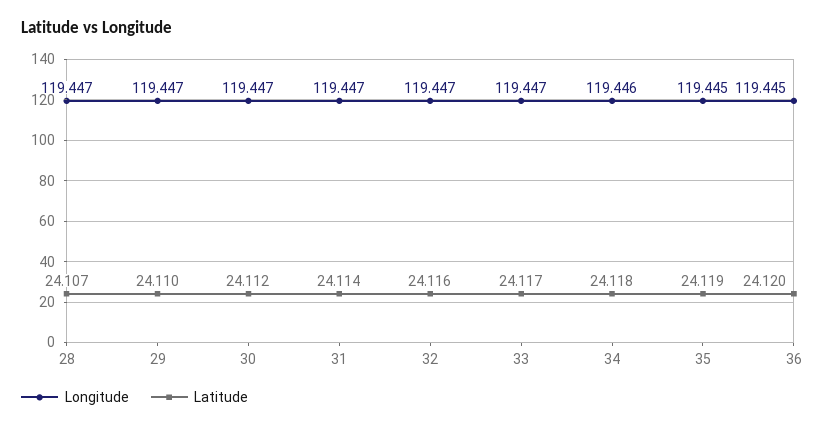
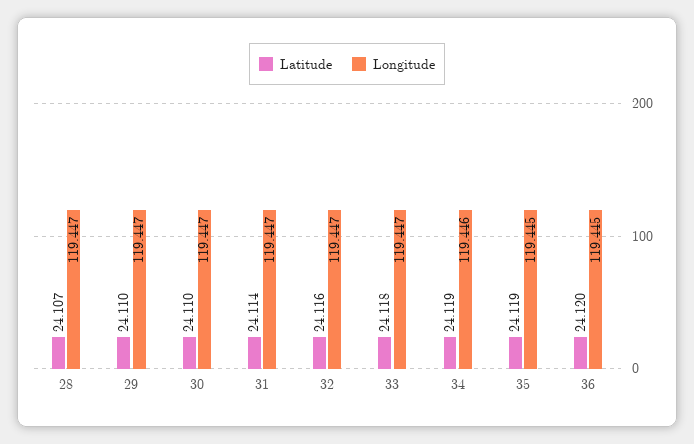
  {
    "Longitude": {
      "28": 119.447,
      "29": 119.447,
      "30": 119.447,
      "31": 119.447,
      "32": 119.447,
      "33": 119.447,
      "34": 119.446,
      "35": 119.445,
      "36": 119.445
    },
    "Latitude": {
      "28": 24.107,
      "29": 24.11,
-     "30": 24.112,
+     "30": 24.11,
      "31": 24.114,
      "32": 24.116,
-     "33": 24.117,
+     "33": 24.118,
-     "34": 24.118,
+     "34": 24.119,
      "35": 24.119,
      "36": 24.12
    }
  }

